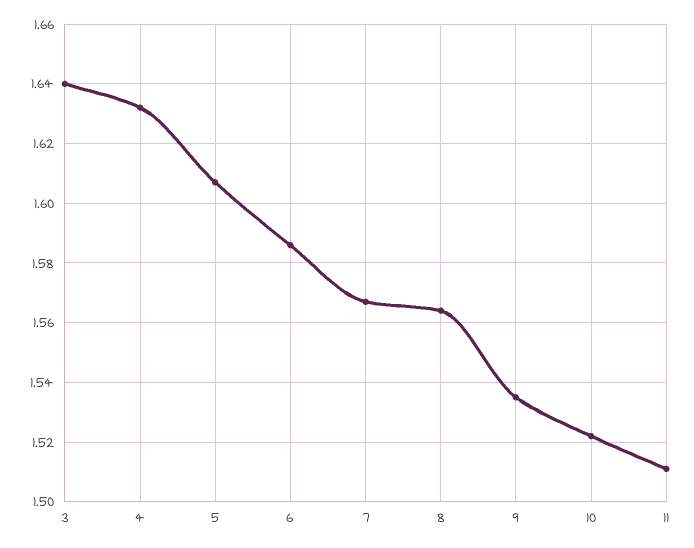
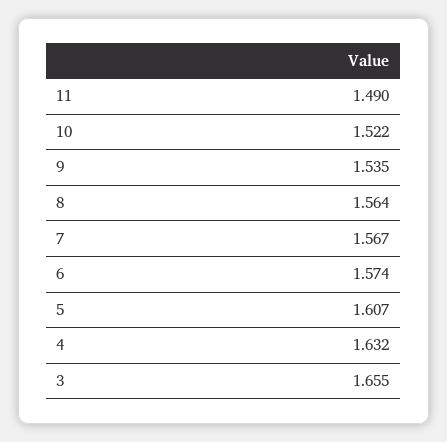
  {
-   "3": 1.64,
+   "3": 1.655,
    "4": 1.632,
    "5": 1.607,
-   "6": 1.585,
+   "6": 1.574,
    "7": 1.567,
    "8": 1.564,
    "9": 1.535,
    "10": 1.522,
-   "11": 1.51
+   "11": 1.49
  }

